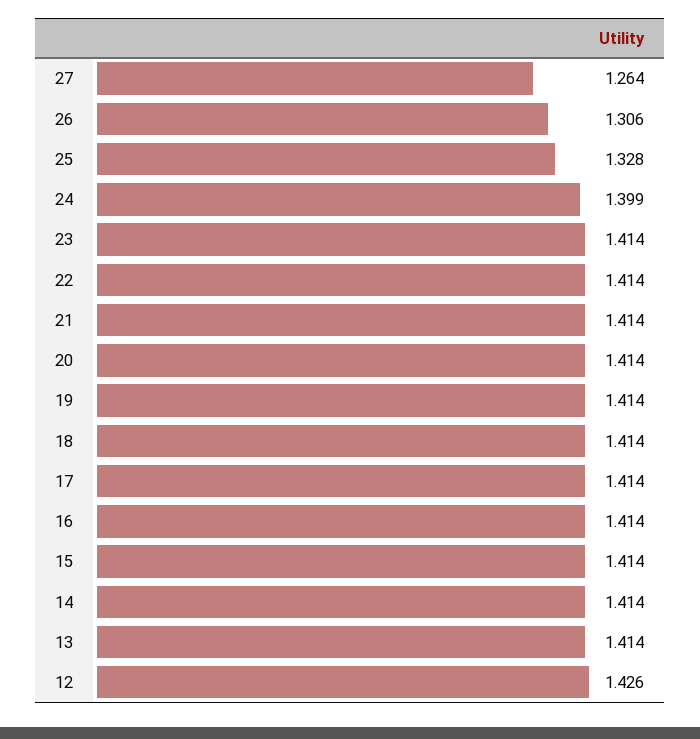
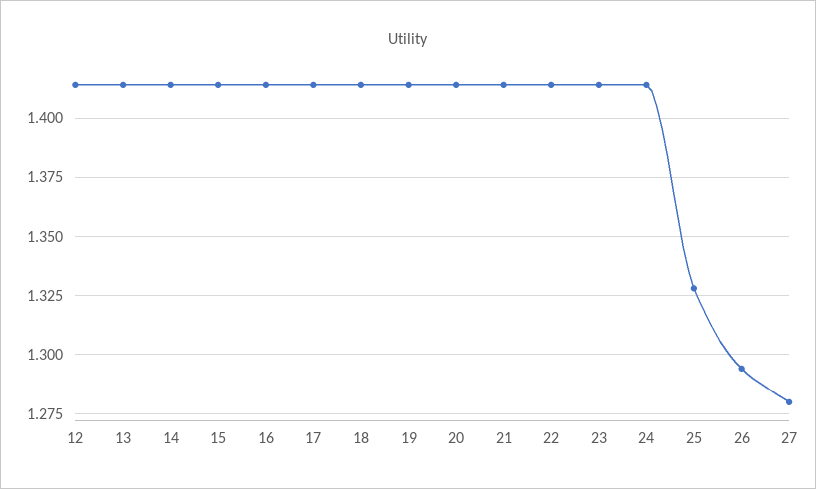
  {
-   "27": 1.264,
+   "27": 1.28,
-   "26": 1.306,
+   "26": 1.295,
    "25": 1.328,
-   "24": 1.399,
+   "24": 1.415,
    "23": 1.414,
    "22": 1.414,
    "21": 1.414,
    "20": 1.414,
    "19": 1.414,
    "18": 1.414,
    "17": 1.414,
    "16": 1.414,
    "15": 1.414,
    "14": 1.414,
    "13": 1.414,
-   "12": 1.426
+   "12": 1.415
  }

